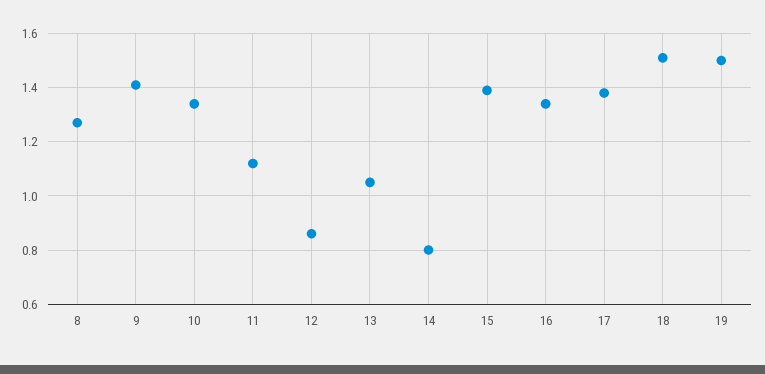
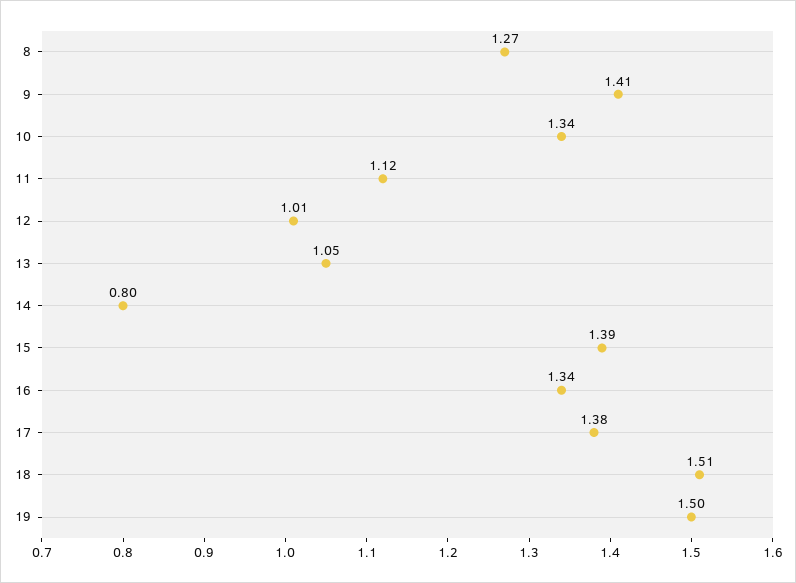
  {
    "8": 1.27,
    "9": 1.41,
    "10": 1.34,
    "11": 1.12,
-   "12": 0.85,
+   "12": 1.01,
    "13": 1.05,
    "14": 0.8,
    "15": 1.39,
    "16": 1.34,
    "17": 1.38,
    "18": 1.51,
    "19": 1.5
  }

